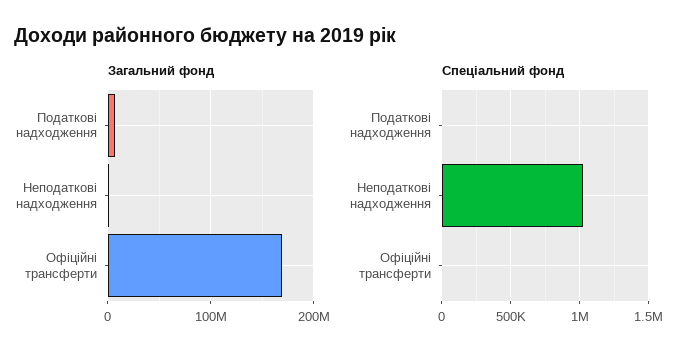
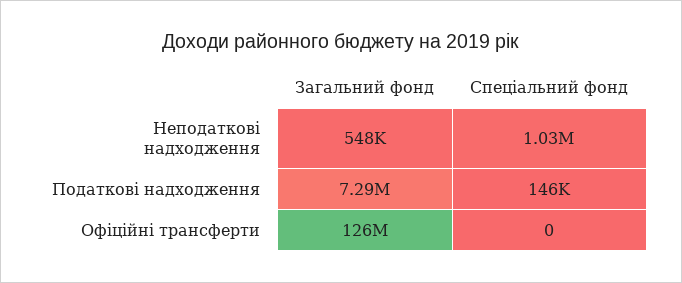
  {
    "Загальний фонд": {
      "Податкові надходження": 7290000,
      "Неподаткові надходження": 548000,
-     "Офіційні трансферти": 170000000
+     "Офіційні трансферти": 126000000
    },
    "Спеціальний фонд": {
-     "Податкові надходження": 0,
+     "Податкові надходження": 146000,
      "Неподаткові надходження": 1030000,
      "Офіційні трансферти": 0
    }
  }

